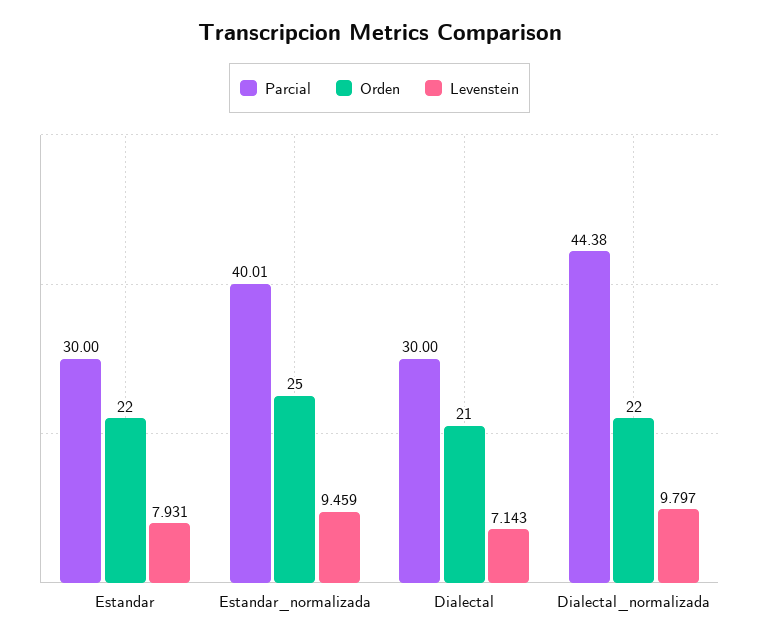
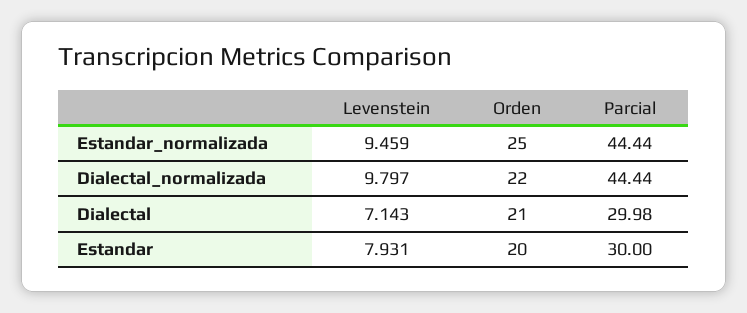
  {
    "Parcial": {
      "Estandar": 30,
-     "Estandar_normalizada": 40.01,
+     "Estandar_normalizada": 44.44,
-     "Dialectal": 30,
+     "Dialectal": 29.98,
-     "Dialectal_normalizada": 44.38
+     "Dialectal_normalizada": 44.44
    },
    "Orden": {
-     "Estandar": 22,
+     "Estandar": 20,
      "Estandar_normalizada": 25,
      "Dialectal": 21,
      "Dialectal_normalizada": 22
    },
    "Levenstein": {
      "Estandar": 7.931,
      "Estandar_normalizada": 9.459,
      "Dialectal": 7.143,
      "Dialectal_normalizada": 9.797
    }
  }

